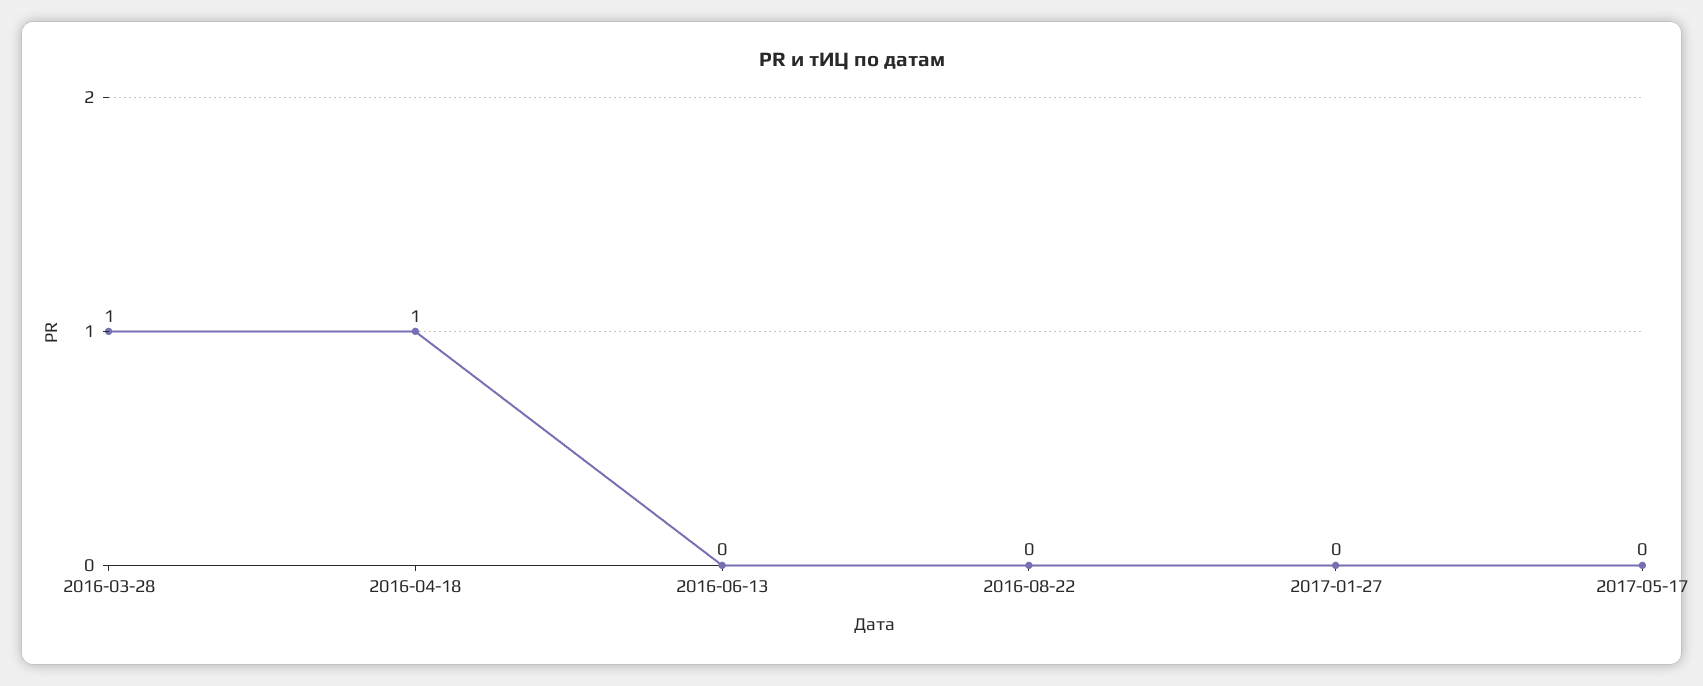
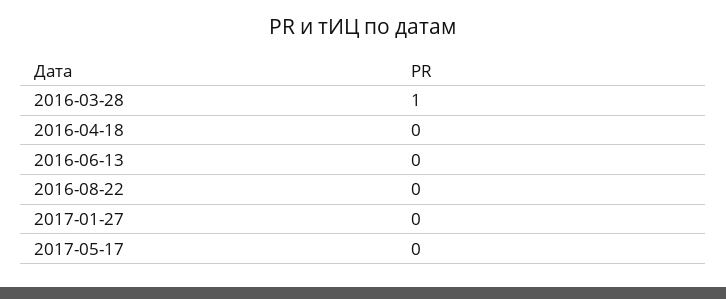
  {
    "2016-03-28": 1,
-   "2016-04-18": 1,
+   "2016-04-18": 0,
    "2016-06-13": 0,
    "2016-08-22": 0,
    "2017-01-27": 0,
    "2017-05-17": 0
  }

